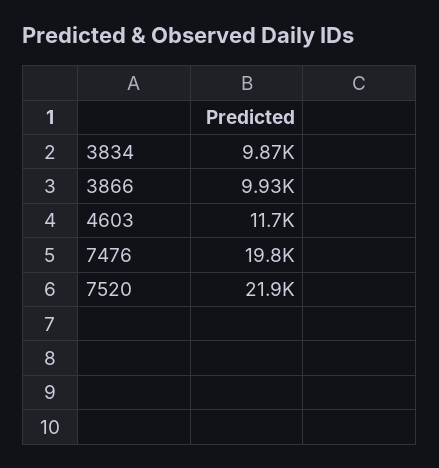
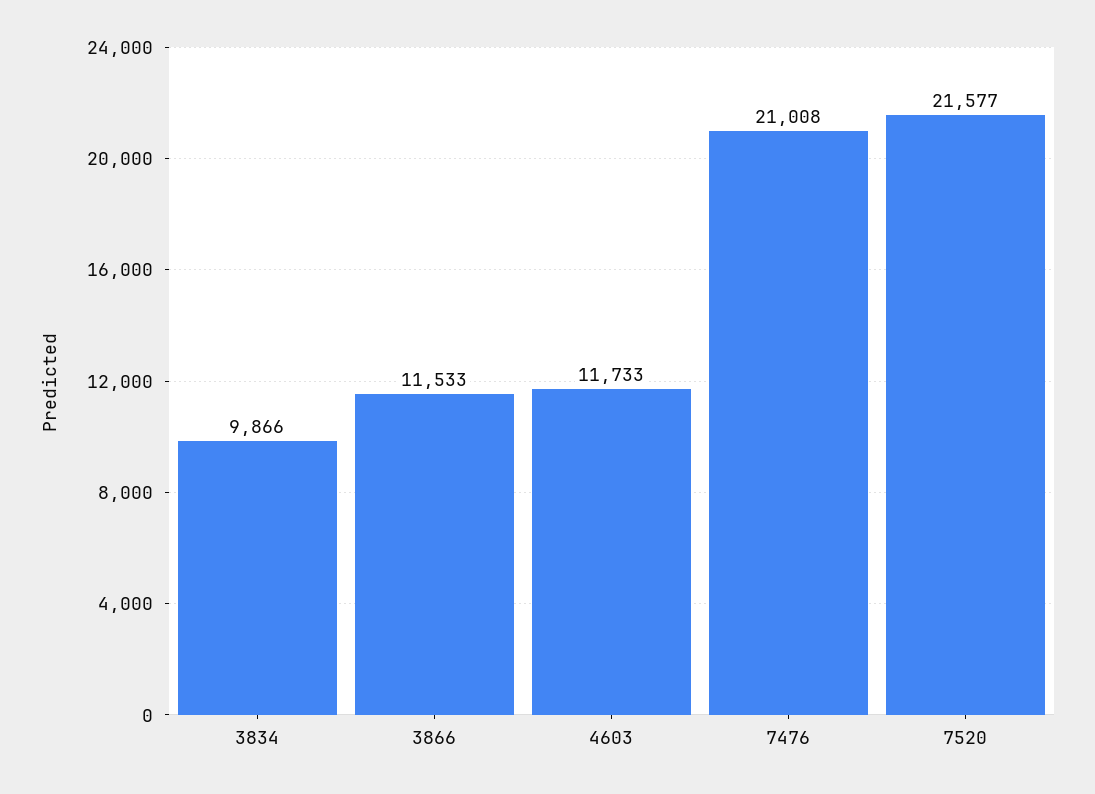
  {
    "3834": 9866,
-   "3866": 9930,
+   "3866": 11533,
    "4603": 11733,
-   "7476": 19800,
+   "7476": 21008,
-   "7520": 21900
+   "7520": 21577
  }

